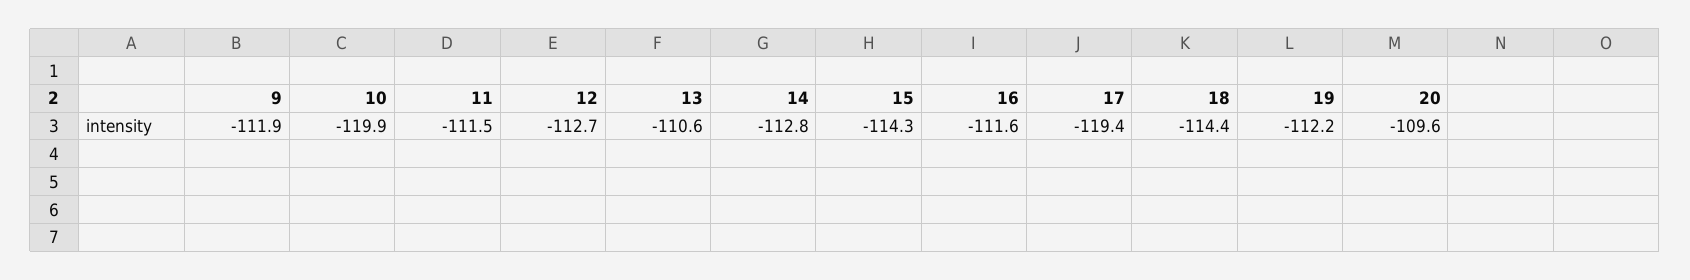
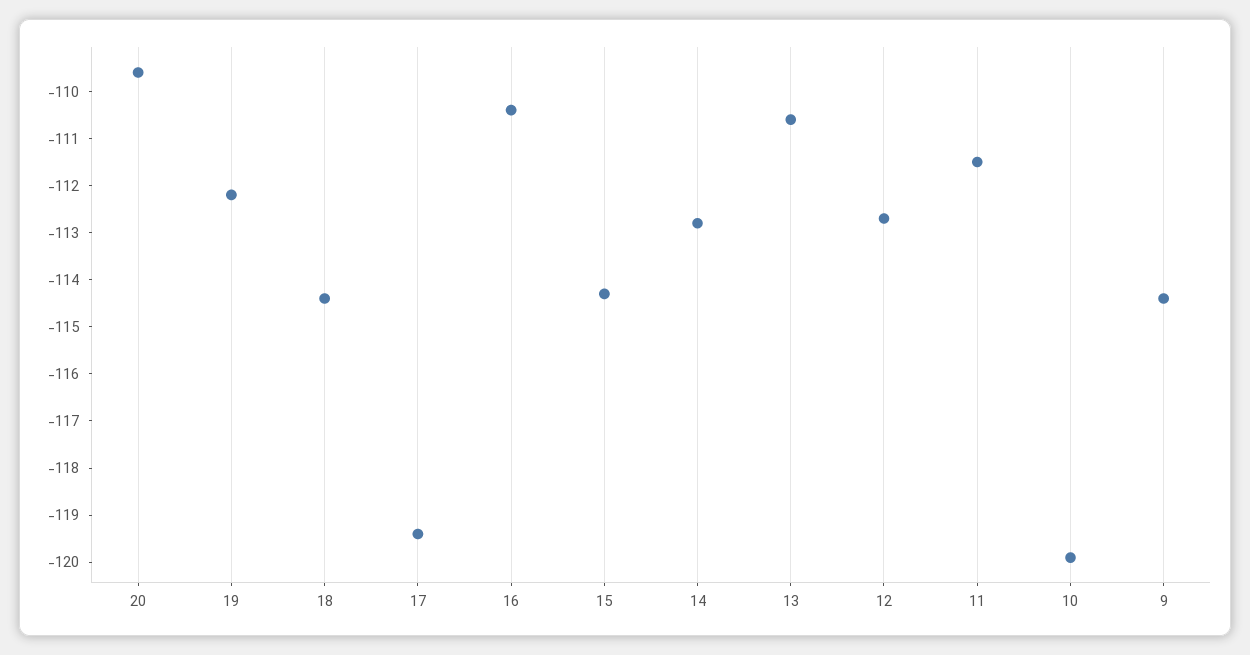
  {
-   "9": -111.9,
+   "9": -114.5,
    "10": -119.9,
    "11": -111.5,
    "12": -112.7,
    "13": -110.6,
    "14": -112.8,
    "15": -114.3,
-   "16": -111.6,
+   "16": -110.5,
    "17": -119.4,
    "18": -114.4,
    "19": -112.2,
    "20": -109.6
  }

